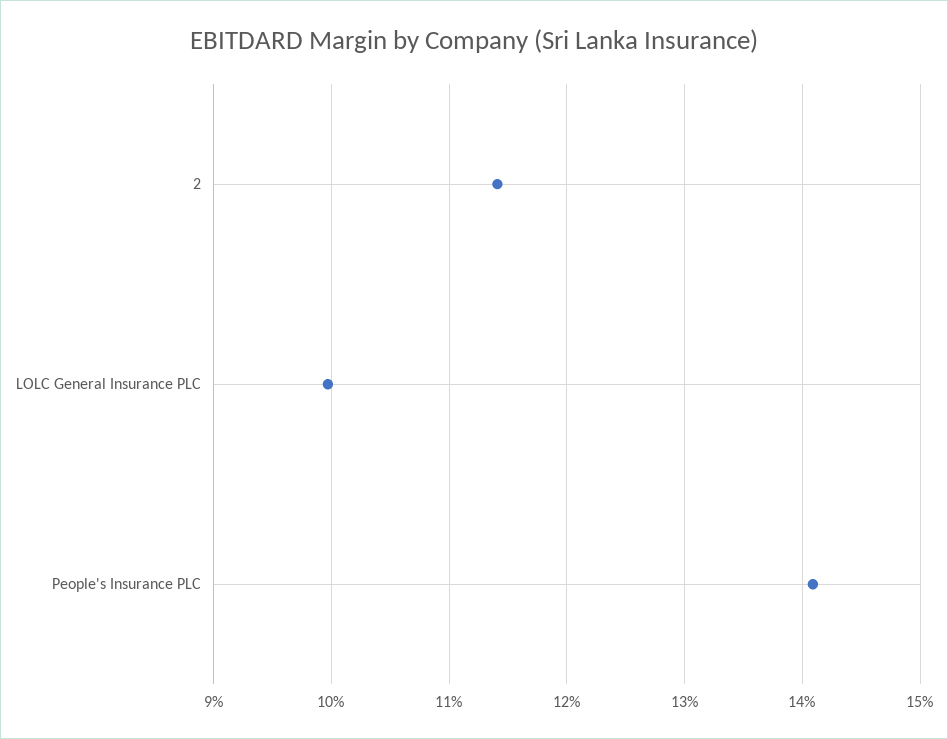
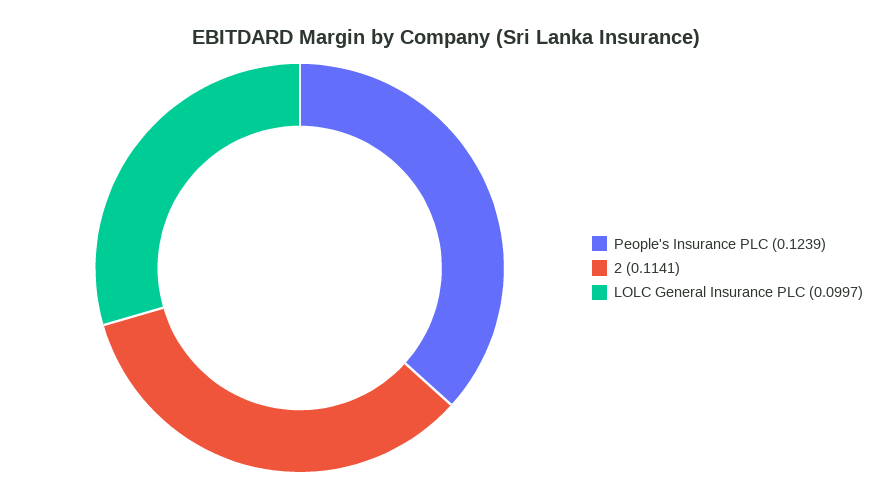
  {
    "2": 0.1141,
    "LOLC General Insurance PLC": 0.0997,
-   "People's Insurance PLC": 0.141
+   "People's Insurance PLC": 0.1239
  }

